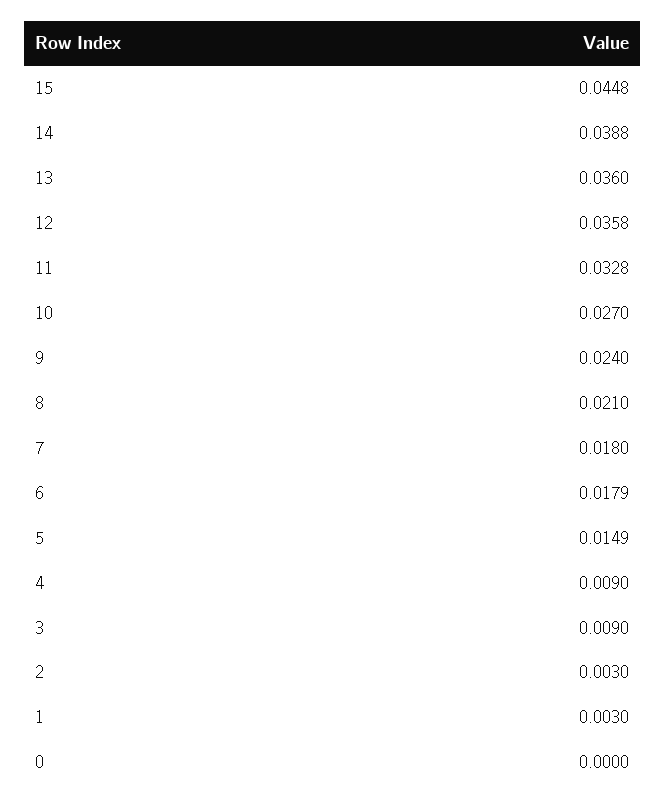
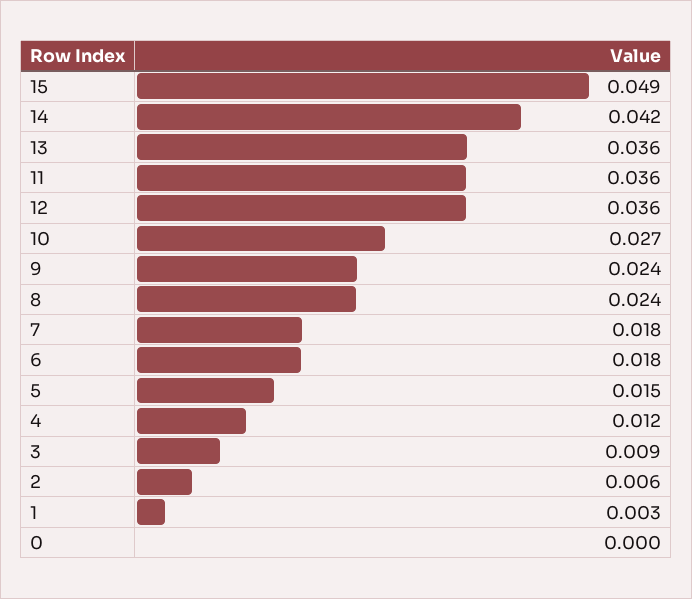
  {
-   "15": 0.0448,
+   "15": 0.049,
-   "14": 0.0388,
+   "14": 0.042,
    "13": 0.036,
    "12": 0.0358,
-   "11": 0.0328,
+   "11": 0.036,
    "10": 0.027,
    "9": 0.024,
-   "8": 0.021,
+   "8": 0.024,
    "7": 0.018,
    "6": 0.0179,
    "5": 0.0149,
-   "4": 0.009,
+   "4": 0.012,
    "3": 0.009,
-   "2": 0.003,
+   "2": 0.006,
    "1": 0.003,
    "0": 0
  }

